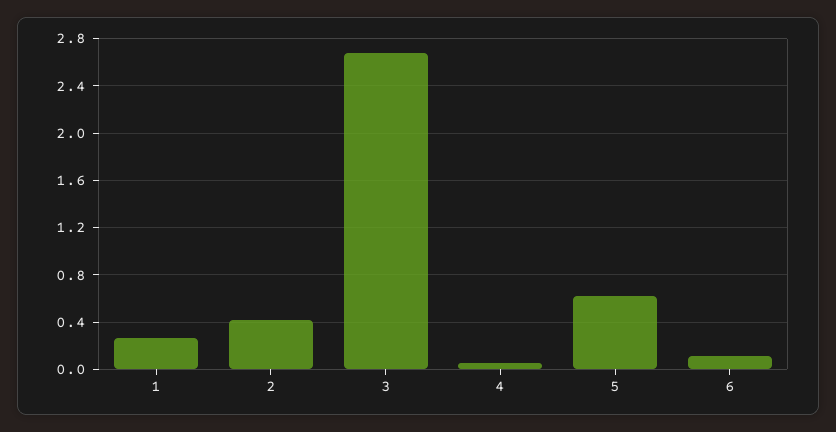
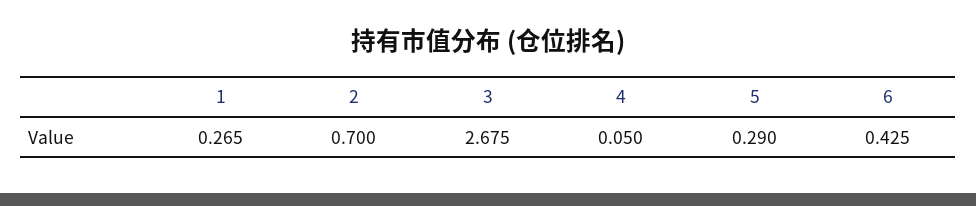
  {
    "1": 0.265,
-   "2": 0.4,
+   "2": 0.7,
    "3": 2.675,
    "4": 0.05,
-   "5": 0.6,
+   "5": 0.29,
-   "6": 0.1
+   "6": 0.425
  }

